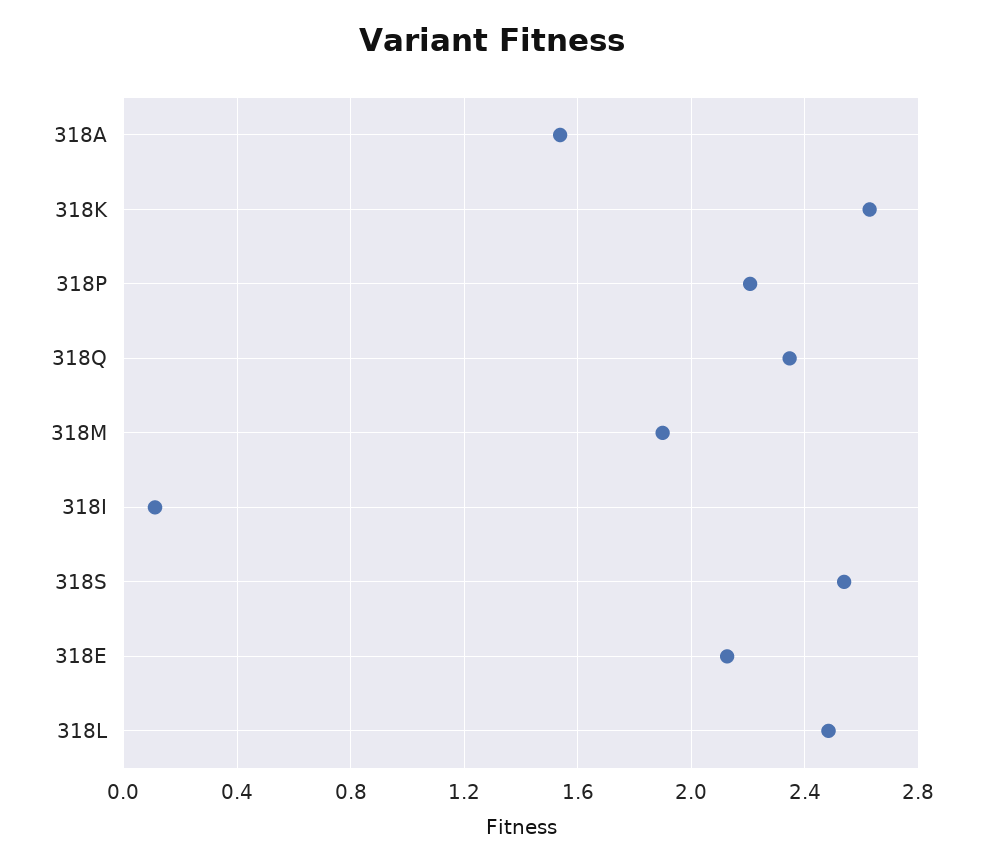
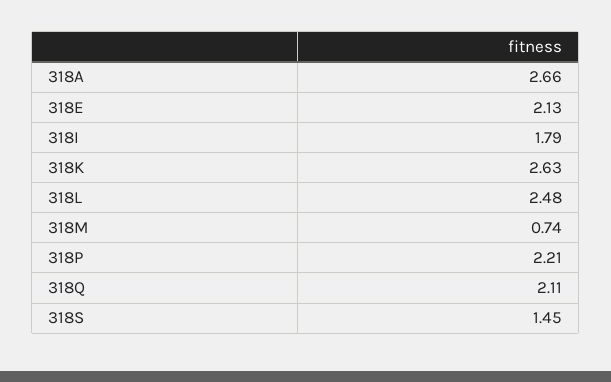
  {
-   "318A": 1.55,
+   "318A": 2.66,
    "318K": 2.63,
    "318P": 2.21,
-   "318Q": 2.35,
+   "318Q": 2.11,
-   "318M": 1.9,
+   "318M": 0.74,
-   "318I": 0.1,
+   "318I": 1.79,
-   "318S": 2.55,
+   "318S": 1.45,
    "318E": 2.13,
    "318L": 2.48
  }

